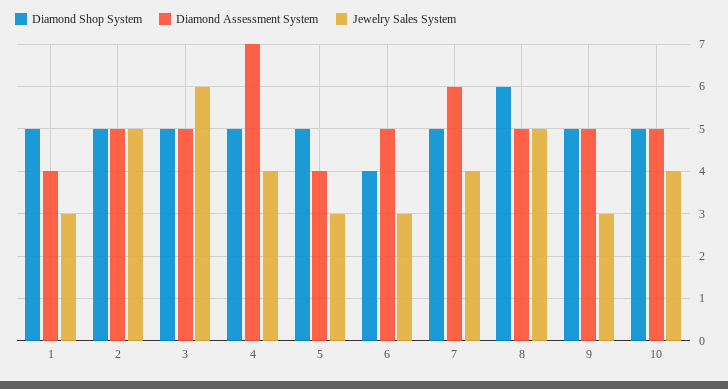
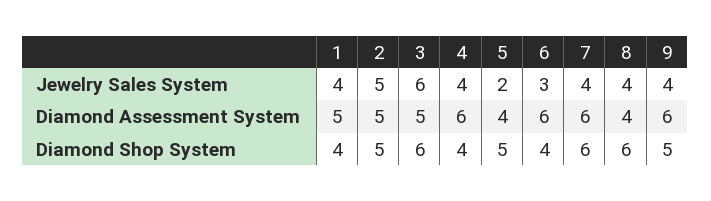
  {
    "Diamond Shop System": {
-     "1": 5,
+     "1": 4,
      "2": 5,
-     "3": 5,
+     "3": 6,
-     "4": 5,
+     "4": 4,
      "5": 5,
      "6": 4,
-     "7": 5,
+     "7": 6,
      "8": 6,
-     "9": 5,
+     "9": 5
-     "10": 5
    },
    "Diamond Assessment System": {
-     "1": 4,
+     "1": 5,
      "2": 5,
      "3": 5,
-     "4": 7,
+     "4": 6,
      "5": 4,
-     "6": 5,
+     "6": 6,
      "7": 6,
-     "8": 5,
+     "8": 4,
-     "9": 5,
+     "9": 6
-     "10": 5
    },
    "Jewelry Sales System": {
-     "1": 3,
+     "1": 4,
      "2": 5,
      "3": 6,
      "4": 4,
-     "5": 3,
+     "5": 2,
      "6": 3,
      "7": 4,
-     "8": 5,
+     "8": 4,
-     "9": 3,
+     "9": 4
-     "10": 4
    }
  }

